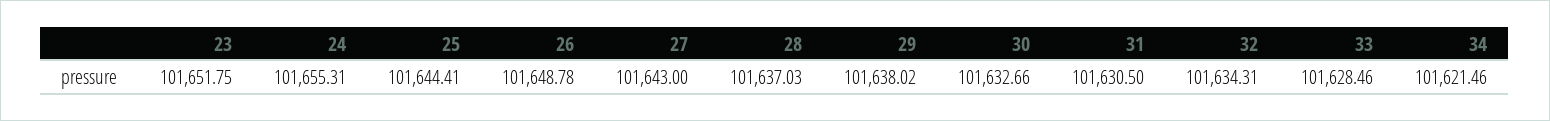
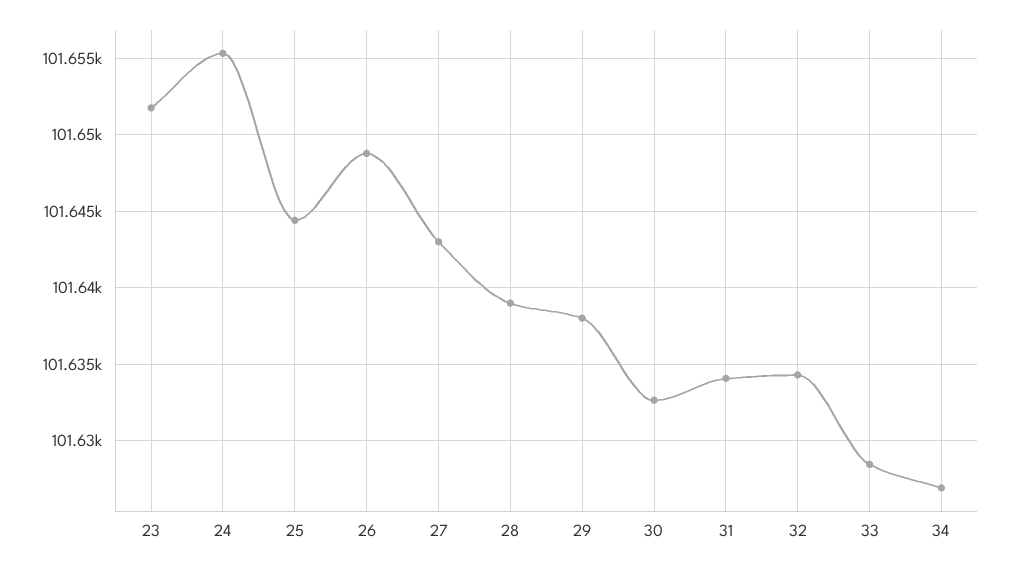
  {
    "23": 101651.75,
    "24": 101655.31,
    "25": 101644.41,
    "26": 101648.78,
    "27": 101643,
-   "28": 101637.03,
+   "28": 101639,
    "29": 101638.02,
    "30": 101632.66,
-   "31": 101630.5,
+   "31": 101634,
    "32": 101634.31,
    "33": 101628.46,
-   "34": 101621.46
+   "34": 101627
  }

